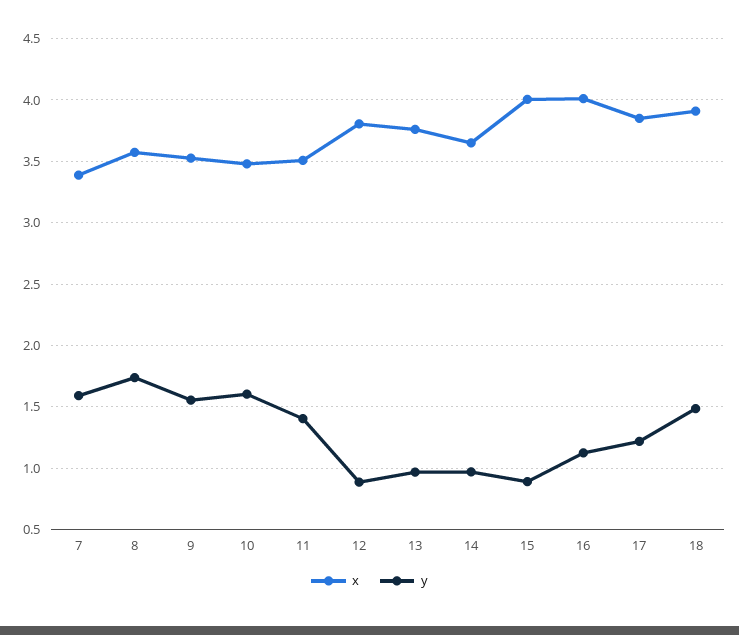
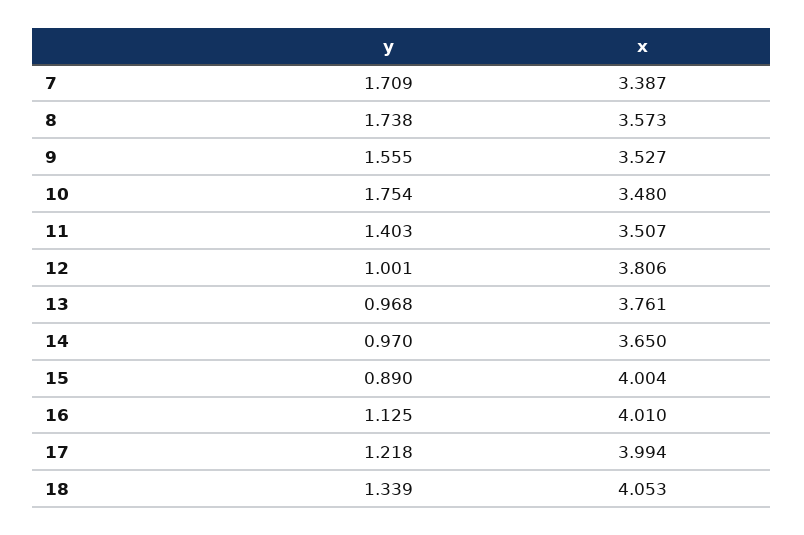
  {
    "x": {
      "7": 3.387,
      "8": 3.573,
      "9": 3.527,
      "10": 3.48,
      "11": 3.507,
      "12": 3.806,
      "13": 3.761,
      "14": 3.65,
      "15": 4.004,
      "16": 4.01,
-     "17": 3.85,
+     "17": 3.994,
-     "18": 3.9
+     "18": 4.053
    },
    "y": {
-     "7": 1.6,
+     "7": 1.709,
      "8": 1.738,
      "9": 1.555,
-     "10": 1.6,
+     "10": 1.754,
      "11": 1.403,
-     "12": 0.9,
+     "12": 1.001,
      "13": 0.968,
      "14": 0.97,
      "15": 0.89,
      "16": 1.125,
      "17": 1.218,
-     "18": 1.5
+     "18": 1.339
    }
  }

